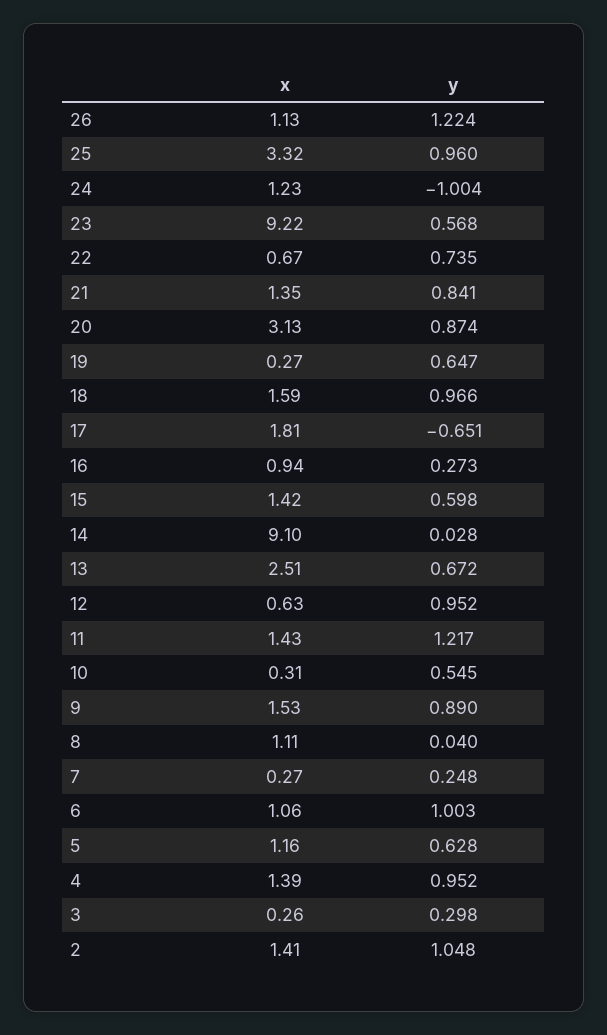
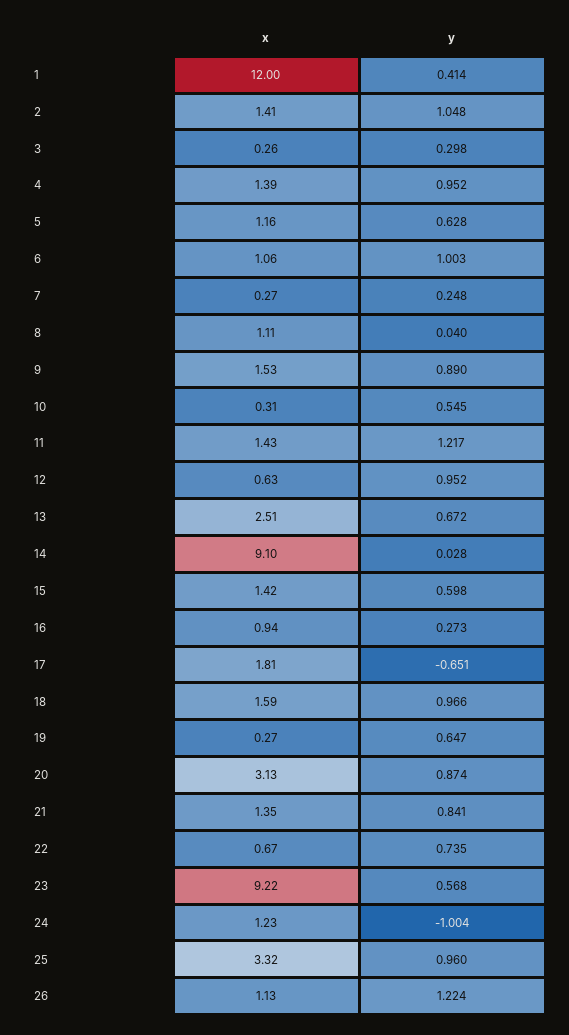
  {
    "x": {
      "26": 1.13,
      "25": 3.32,
      "24": 1.23,
      "23": 9.22,
      "22": 0.67,
      "21": 1.35,
      "20": 3.13,
      "19": 0.27,
      "18": 1.59,
      "17": 1.81,
      "16": 0.94,
      "15": 1.42,
      "14": 9.1,
      "13": 2.51,
      "12": 0.63,
      "11": 1.43,
      "10": 0.31,
      "9": 1.53,
      "8": 1.11,
      "7": 0.27,
      "6": 1.06,
      "5": 1.16,
      "4": 1.39,
      "3": 0.26,
-     "2": 1.41
+     "2": 1.41,
+     "1": 12
    },
    "y": {
      "26": 1.224,
      "25": 0.96,
      "24": -1.004,
      "23": 0.568,
      "22": 0.735,
      "21": 0.841,
      "20": 0.874,
      "19": 0.647,
      "18": 0.966,
      "17": -0.651,
      "16": 0.273,
      "15": 0.598,
      "14": 0.028,
      "13": 0.672,
      "12": 0.952,
      "11": 1.217,
      "10": 0.545,
      "9": 0.89,
      "8": 0.04,
      "7": 0.248,
      "6": 1.003,
      "5": 0.628,
      "4": 0.952,
      "3": 0.298,
-     "2": 1.048
+     "2": 1.048,
+     "1": 0.414
    }
  }

